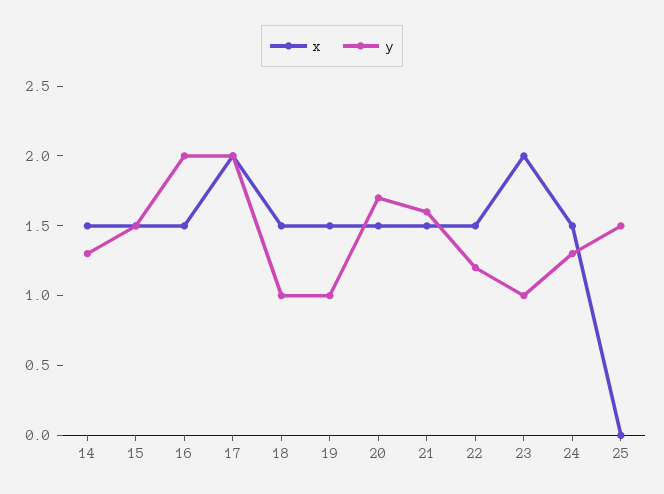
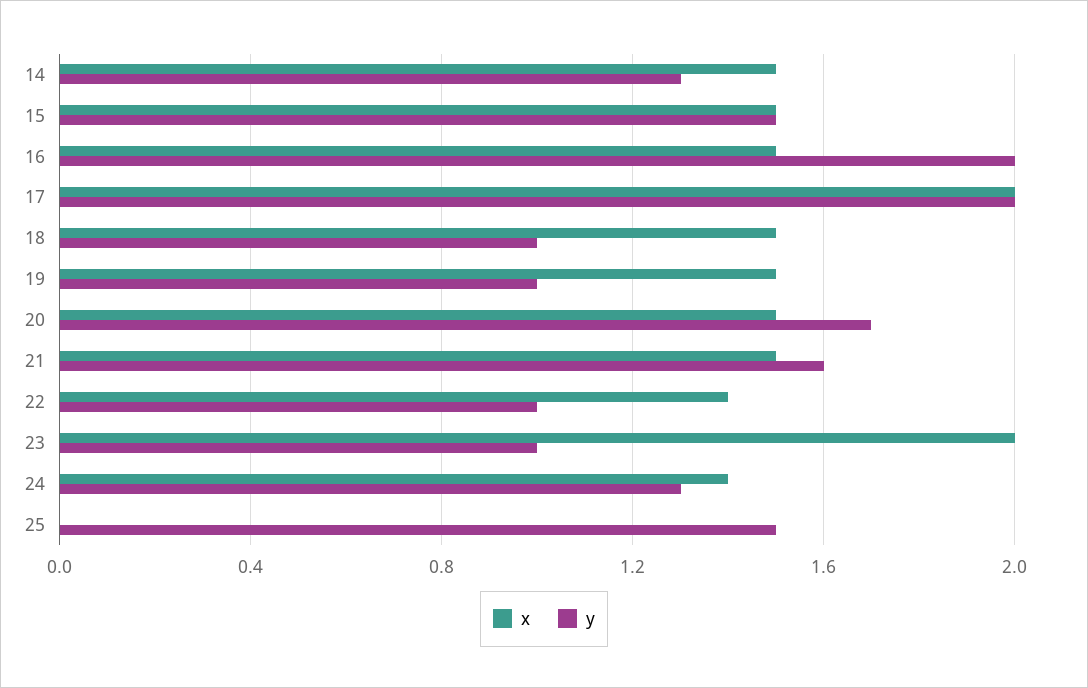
  {
    "x": {
      "14": 1.5,
      "15": 1.5,
      "16": 1.5,
      "17": 2,
      "18": 1.5,
      "19": 1.5,
      "20": 1.5,
      "21": 1.5,
-     "22": 1.5,
+     "22": 1.4,
      "23": 2,
-     "24": 1.5,
+     "24": 1.4,
      "25": 0
    },
    "y": {
      "14": 1.3,
      "15": 1.5,
      "16": 2,
      "17": 2,
      "18": 1,
      "19": 1,
      "20": 1.7,
      "21": 1.6,
-     "22": 1.2,
+     "22": 1,
      "23": 1,
      "24": 1.3,
      "25": 1.5
    }
  }

